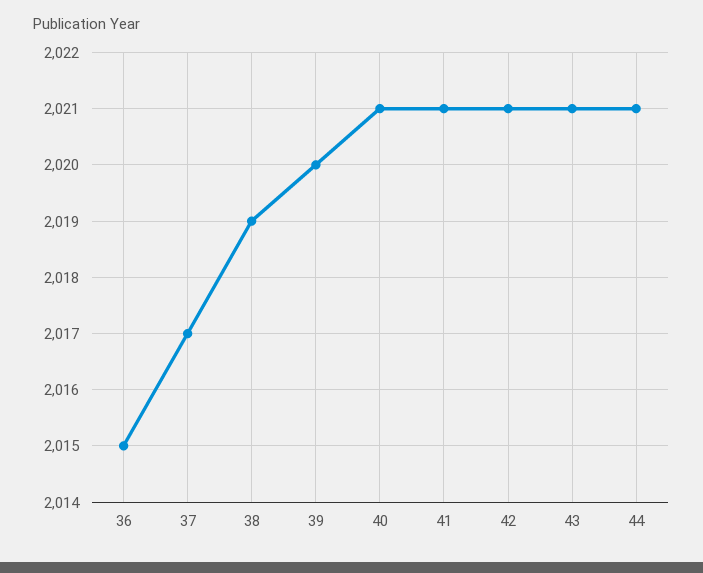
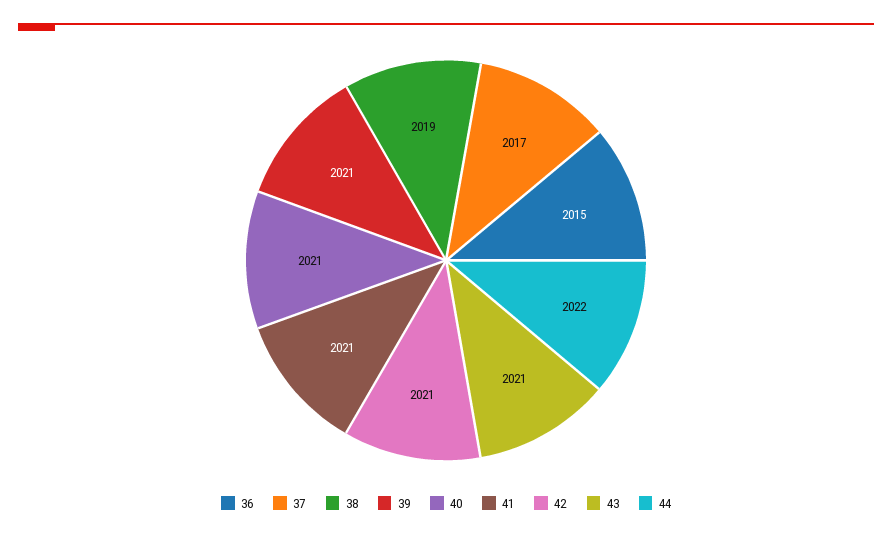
  {
    "36": 2015,
    "37": 2017,
    "38": 2019,
-   "39": 2020,
+   "39": 2021,
    "40": 2021,
    "41": 2021,
    "42": 2021,
    "43": 2021,
-   "44": 2021
+   "44": 2022
  }

